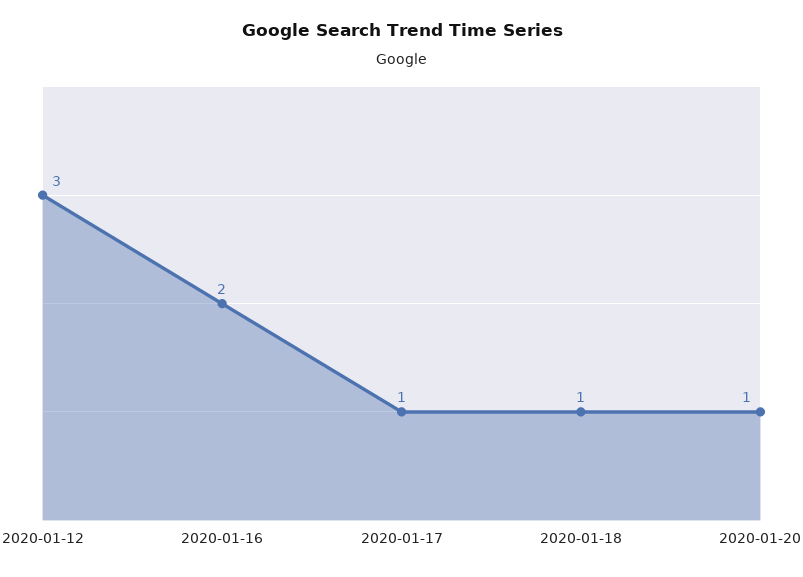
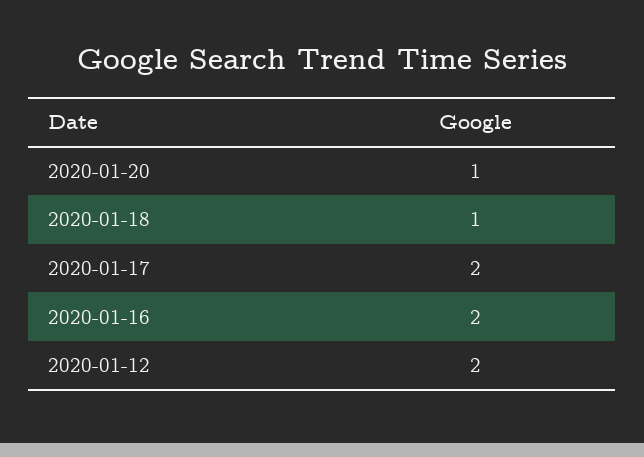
  {
-   "2020-01-12": 3,
+   "2020-01-12": 2,
    "2020-01-16": 2,
-   "2020-01-17": 1,
+   "2020-01-17": 2,
    "2020-01-18": 1,
    "2020-01-20": 1
  }

